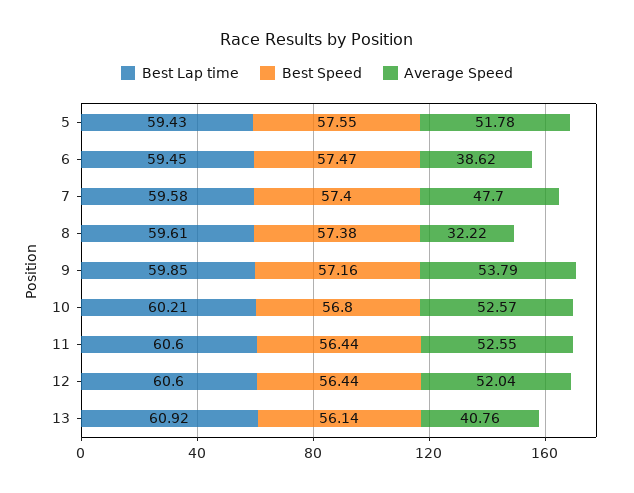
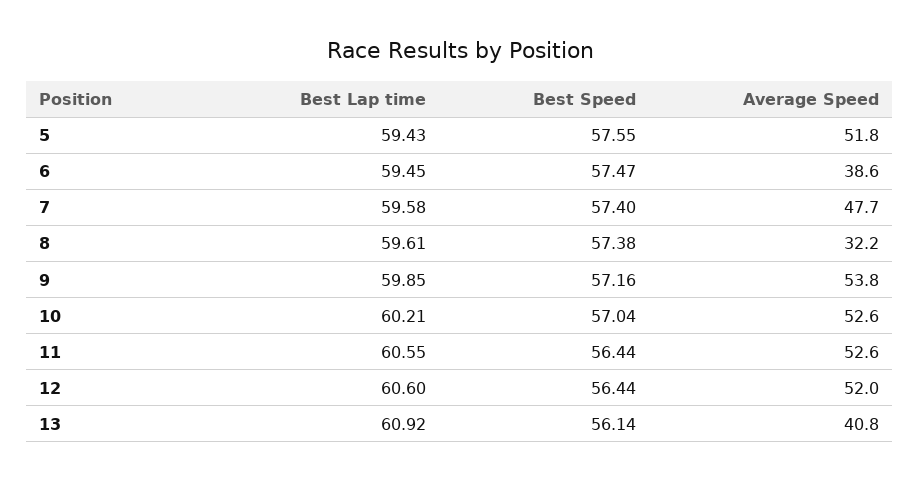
  {
    "Best Lap time": {
      "5": 59.43,
      "6": 59.45,
      "7": 59.58,
      "8": 59.61,
      "9": 59.85,
      "10": 60.21,
-     "11": 60.6,
+     "11": 60.55,
      "12": 60.6,
      "13": 60.92
    },
    "Best Speed": {
      "5": 57.55,
      "6": 57.47,
      "7": 57.4,
      "8": 57.38,
      "9": 57.16,
-     "10": 56.8,
+     "10": 57.04,
      "11": 56.44,
      "12": 56.44,
      "13": 56.14
    },
    "Average Speed": {
      "5": 51.78,
      "6": 38.62,
      "7": 47.7,
      "8": 32.22,
      "9": 53.79,
      "10": 52.57,
      "11": 52.55,
      "12": 52.04,
      "13": 40.76
    }
  }

